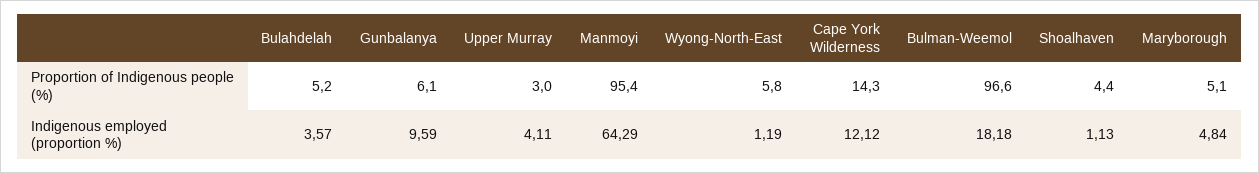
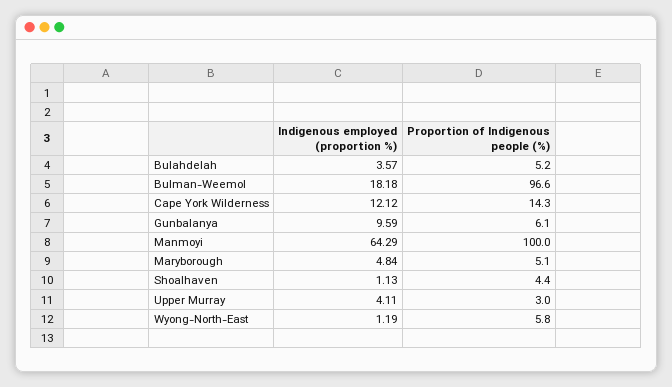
  {
    "Bulahdelah": {
      "Proportion of Indigenous people (%)": 5.2,
      "Indigenous employed (proportion %)": 3.57
    },
    "Gunbalanya": {
      "Proportion of Indigenous people (%)": 6.1,
      "Indigenous employed (proportion %)": 9.59
    },
    "Upper Murray": {
      "Proportion of Indigenous people (%)": 3,
      "Indigenous employed (proportion %)": 4.11
    },
    "Manmoyi": {
-     "Proportion of Indigenous people (%)": 95.4,
+     "Proportion of Indigenous people (%)": 100,
      "Indigenous employed (proportion %)": 64.29
    },
    "Wyong-North-East": {
      "Proportion of Indigenous people (%)": 5.8,
      "Indigenous employed (proportion %)": 1.19
    },
    "Cape York Wilderness": {
      "Proportion of Indigenous people (%)": 14.3,
      "Indigenous employed (proportion %)": 12.12
    },
    "Bulman-Weemol": {
      "Proportion of Indigenous people (%)": 96.6,
      "Indigenous employed (proportion %)": 18.18
    },
    "Shoalhaven": {
      "Proportion of Indigenous people (%)": 4.4,
      "Indigenous employed (proportion %)": 1.13
    },
    "Maryborough": {
      "Proportion of Indigenous people (%)": 5.1,
      "Indigenous employed (proportion %)": 4.84
    }
  }

